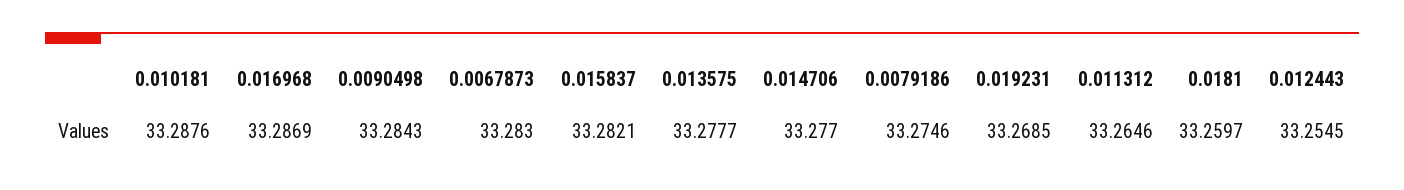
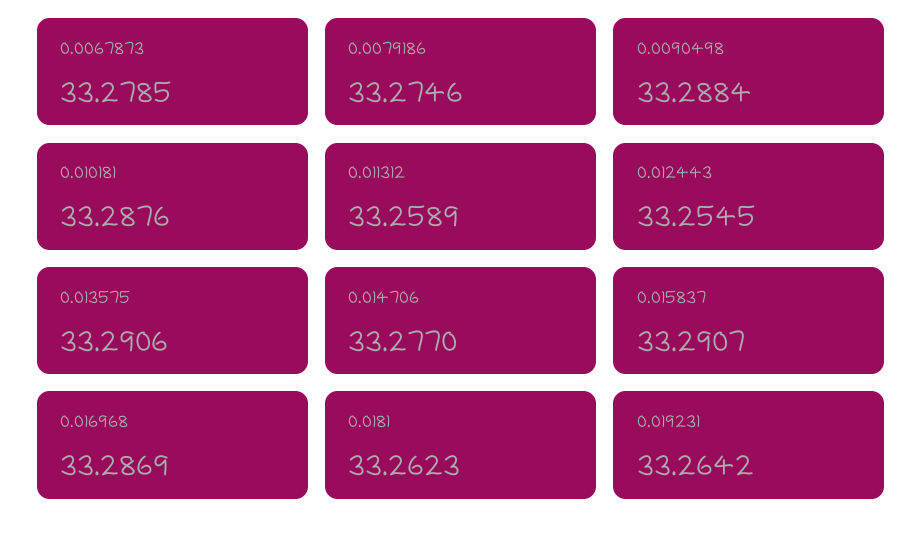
  {
    "0.010181": 33.2876,
    "0.016968": 33.2869,
-   "0.0090498": 33.2843,
+   "0.0090498": 33.2884,
-   "0.0067873": 33.283,
+   "0.0067873": 33.2785,
-   "0.015837": 33.2821,
+   "0.015837": 33.2907,
-   "0.013575": 33.2777,
+   "0.013575": 33.2906,
    "0.014706": 33.277,
    "0.0079186": 33.2746,
-   "0.019231": 33.2685,
+   "0.019231": 33.2642,
-   "0.011312": 33.2646,
+   "0.011312": 33.2589,
-   "0.0181": 33.2597,
+   "0.0181": 33.2623,
    "0.012443": 33.2545
  }

